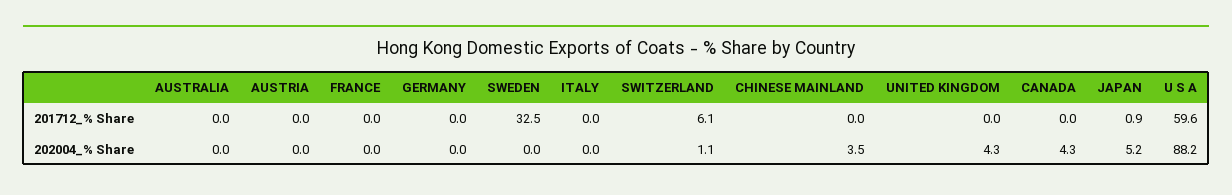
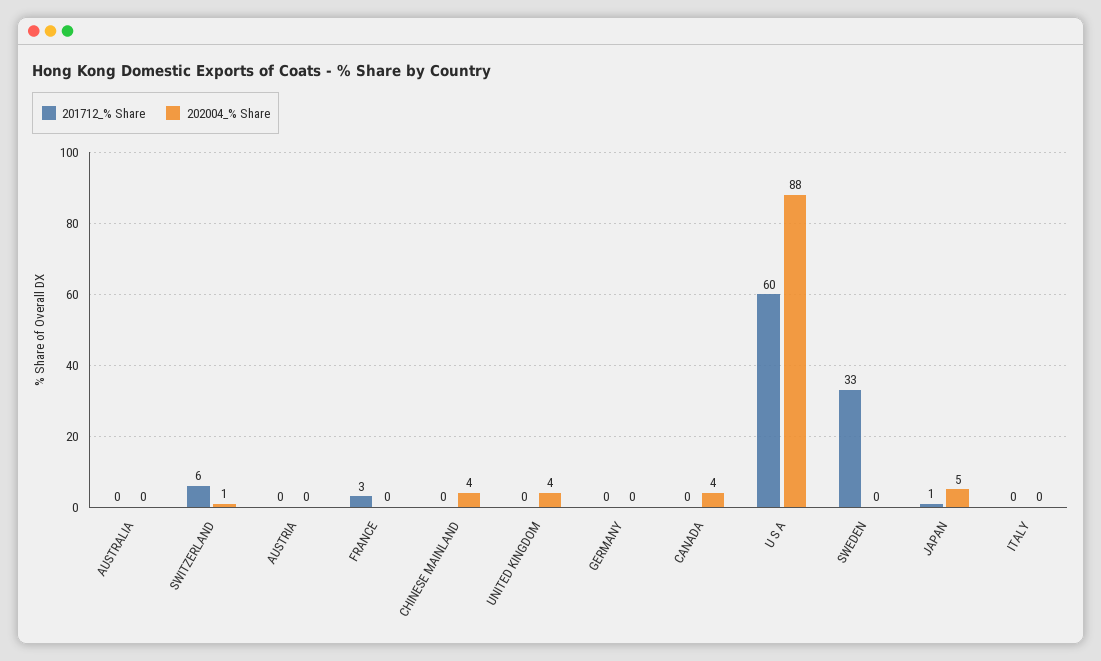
  {
    "201712_% Share": {
      "AUSTRALIA": 0,
      "AUSTRIA": 0,
-     "FRANCE": 0,
+     "FRANCE": 3,
      "GERMANY": 0,
      "SWEDEN": 32.5,
      "ITALY": 0,
      "SWITZERLAND": 6.1,
      "CHINESE MAINLAND": 0,
      "UNITED KINGDOM": 0,
      "CANADA": 0,
      "JAPAN": 0.9,
      "U S A": 59.6
    },
    "202004_% Share": {
      "AUSTRALIA": 0,
      "AUSTRIA": 0,
      "FRANCE": 0,
      "GERMANY": 0,
      "SWEDEN": 0,
      "ITALY": 0,
      "SWITZERLAND": 1.1,
      "CHINESE MAINLAND": 3.5,
      "UNITED KINGDOM": 4.3,
      "CANADA": 4.3,
      "JAPAN": 5.2,
      "U S A": 88.2
    }
  }

